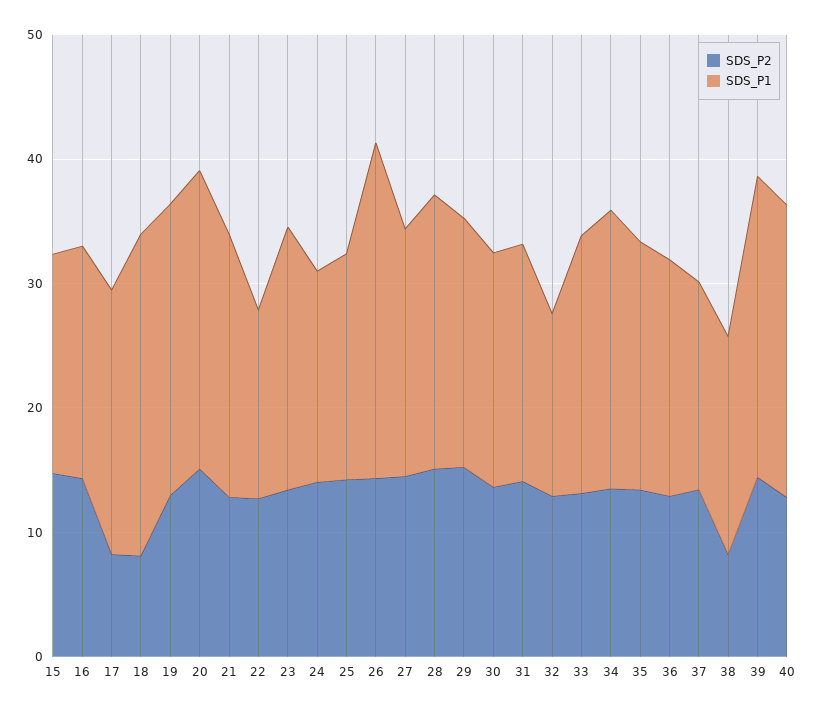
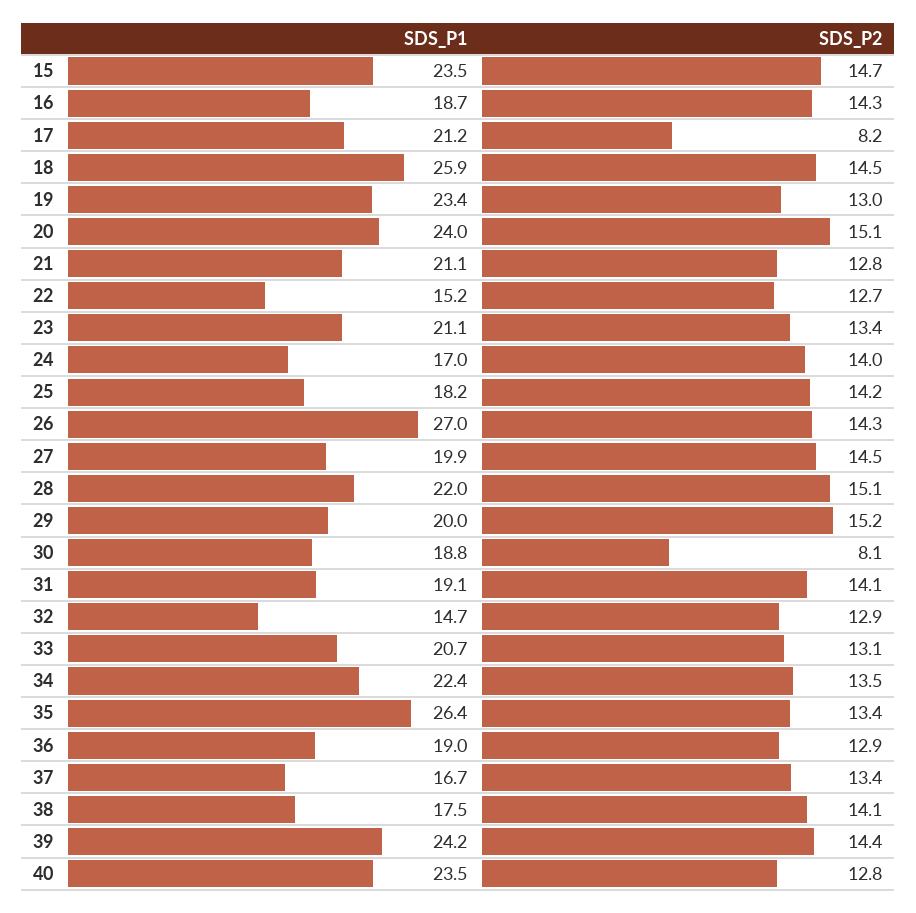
  {
    "SDS_P2": {
      "15": 14.7,
      "16": 14.3,
      "17": 8.2,
-     "18": 8,
+     "18": 14.5,
      "19": 13,
      "20": 15.1,
      "21": 12.8,
      "22": 12.7,
      "23": 13.4,
      "24": 14,
      "25": 14.2,
      "26": 14.3,
      "27": 14.5,
      "28": 15.1,
      "29": 15.2,
-     "30": 14,
+     "30": 8.1,
      "31": 14.1,
      "32": 12.9,
      "33": 13.1,
      "34": 13.5,
      "35": 13.4,
      "36": 12.9,
      "37": 13.4,
-     "38": 8,
+     "38": 14.1,
      "39": 14.4,
      "40": 12.8
    },
    "SDS_P1": {
-     "15": 18,
+     "15": 23.5,
      "16": 18.7,
      "17": 21.2,
      "18": 25.9,
      "19": 23.4,
      "20": 24,
      "21": 21.1,
      "22": 15.2,
      "23": 21.1,
      "24": 17,
      "25": 18.2,
      "26": 27,
      "27": 19.9,
      "28": 22,
      "29": 20,
      "30": 18.8,
      "31": 19.1,
      "32": 14.7,
      "33": 20.7,
      "34": 22.4,
-     "35": 20,
+     "35": 26.4,
      "36": 19,
      "37": 16.7,
      "38": 17.5,
      "39": 24.2,
      "40": 23.5
    }
  }

